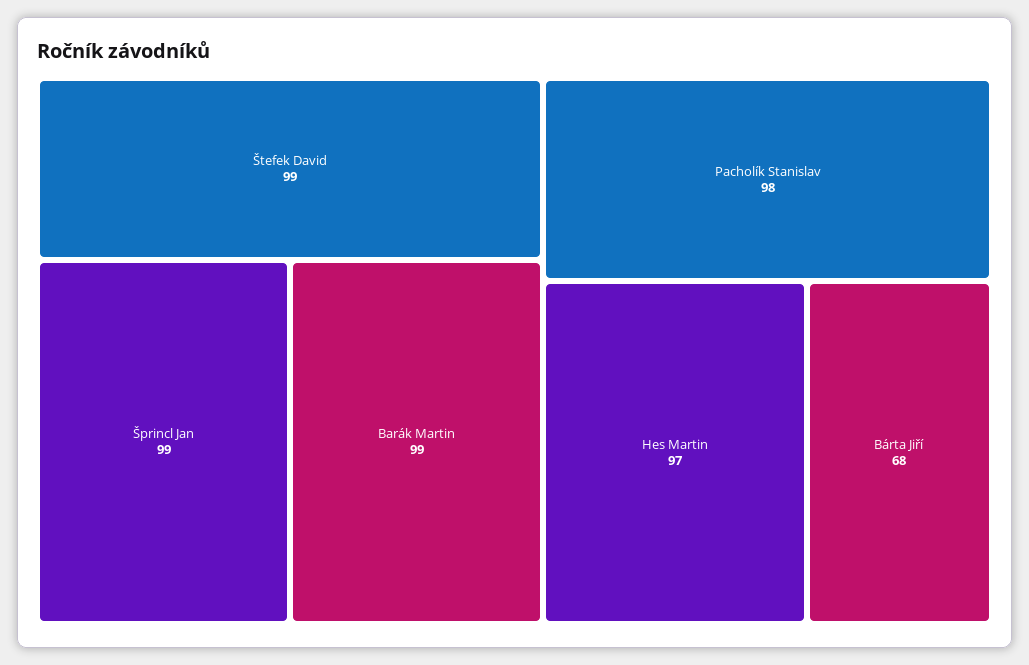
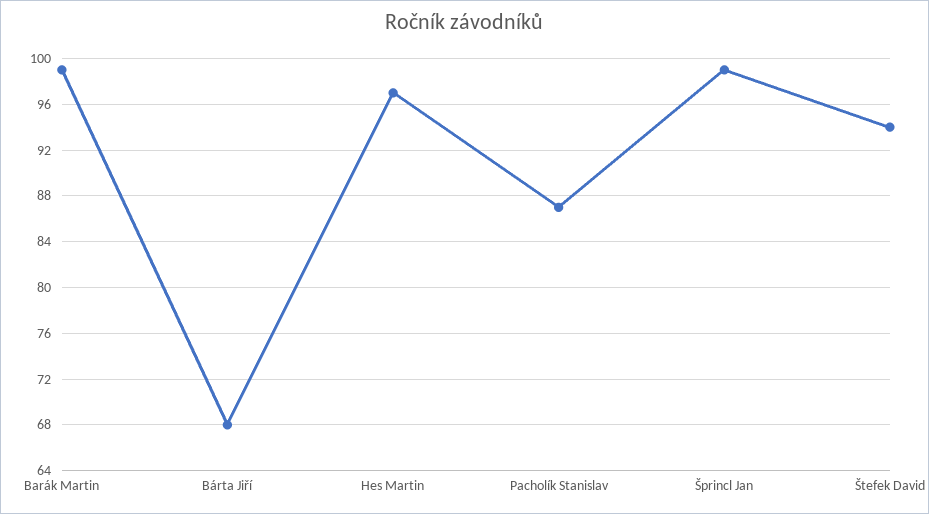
  {
-   "Štefek David": 99,
+   "Štefek David": 94,
    "Šprincl Jan": 99,
    "Barák Martin": 99,
-   "Pacholík Stanislav": 98,
+   "Pacholík Stanislav": 87,
    "Hes Martin": 97,
    "Bárta Jiří": 68
  }

